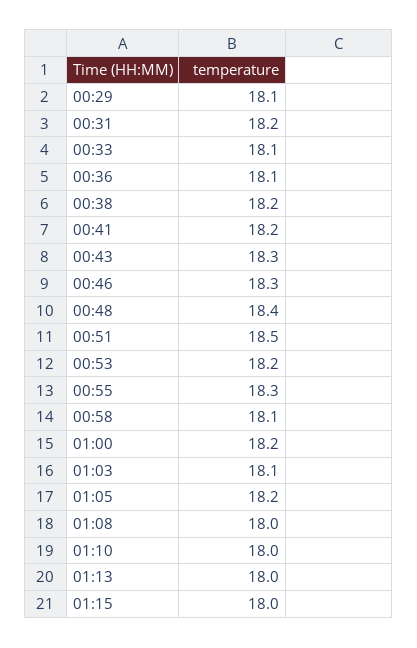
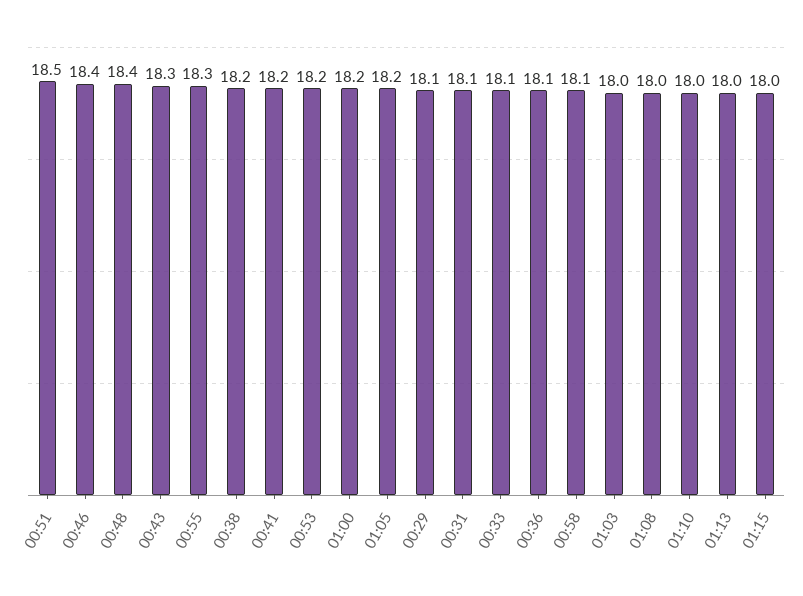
  {
    "00:29": 18.1,
-   "00:31": 18.2,
+   "00:31": 18.1,
    "00:33": 18.1,
    "00:36": 18.1,
    "00:38": 18.2,
    "00:41": 18.2,
    "00:43": 18.3,
-   "00:46": 18.3,
+   "00:46": 18.4,
    "00:48": 18.4,
    "00:51": 18.5,
    "00:53": 18.2,
    "00:55": 18.3,
    "00:58": 18.1,
    "01:00": 18.2,
-   "01:03": 18.1,
+   "01:03": 18,
    "01:05": 18.2,
    "01:08": 18,
    "01:10": 18,
    "01:13": 18,
    "01:15": 18
  }

